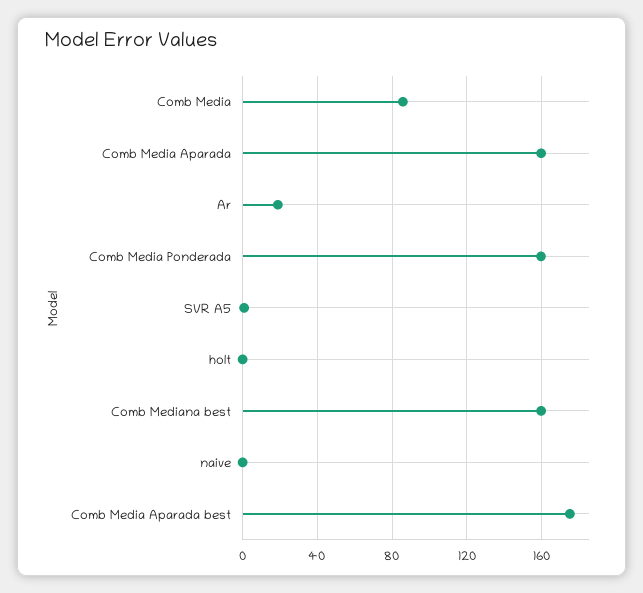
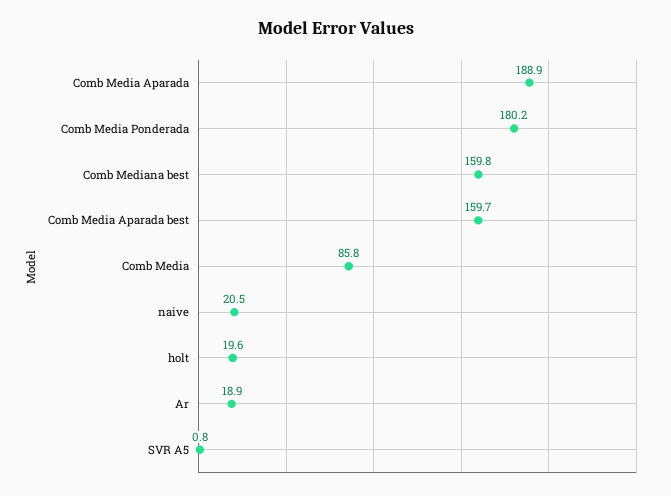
  {
    "Comb Media": 85.8,
-   "Comb Media Aparada": 160,
+   "Comb Media Aparada": 188.9,
    "Ar": 18.9,
-   "Comb Media Ponderada": 160,
+   "Comb Media Ponderada": 180.2,
    "SVR A5": 0.8,
-   "holt": 0,
+   "holt": 19.6,
    "Comb Mediana best": 159.8,
-   "naive": 0,
+   "naive": 20.5,
-   "Comb Media Aparada best": 175
+   "Comb Media Aparada best": 159.7
  }

